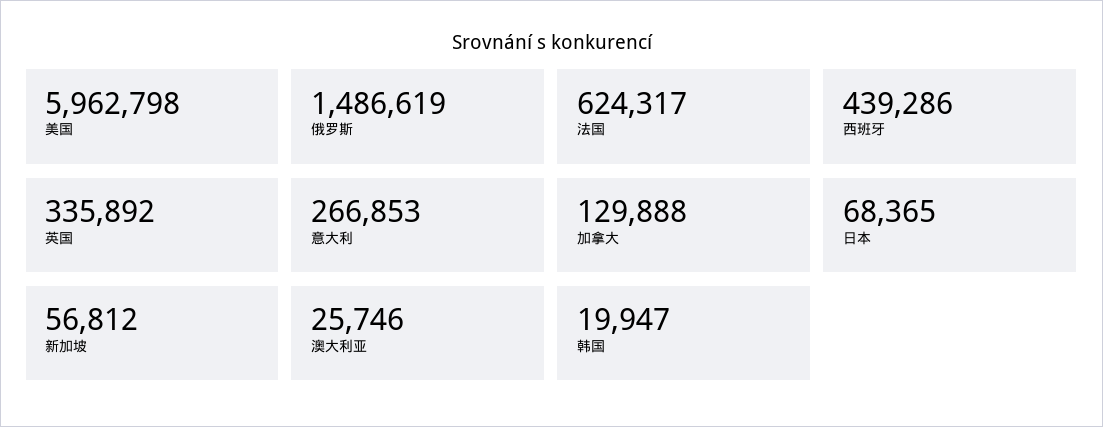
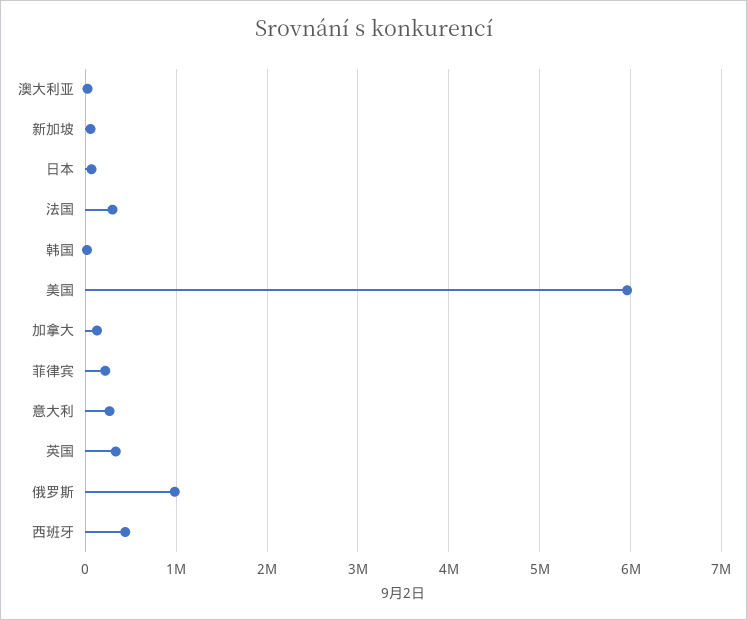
  {
    "美国": 5962798,
-   "俄罗斯": 1486619,
+   "俄罗斯": 1000000,
-   "法国": 624317,
+   "法国": 300000,
    "西班牙": 439286,
    "英国": 335892,
    "意大利": 266853,
    "加拿大": 129888,
    "日本": 68365,
    "新加坡": 56812,
    "澳大利亚": 25746,
-   "韩国": 19947
+   "韩国": 19947,
+   "菲律宾": 200000
  }

